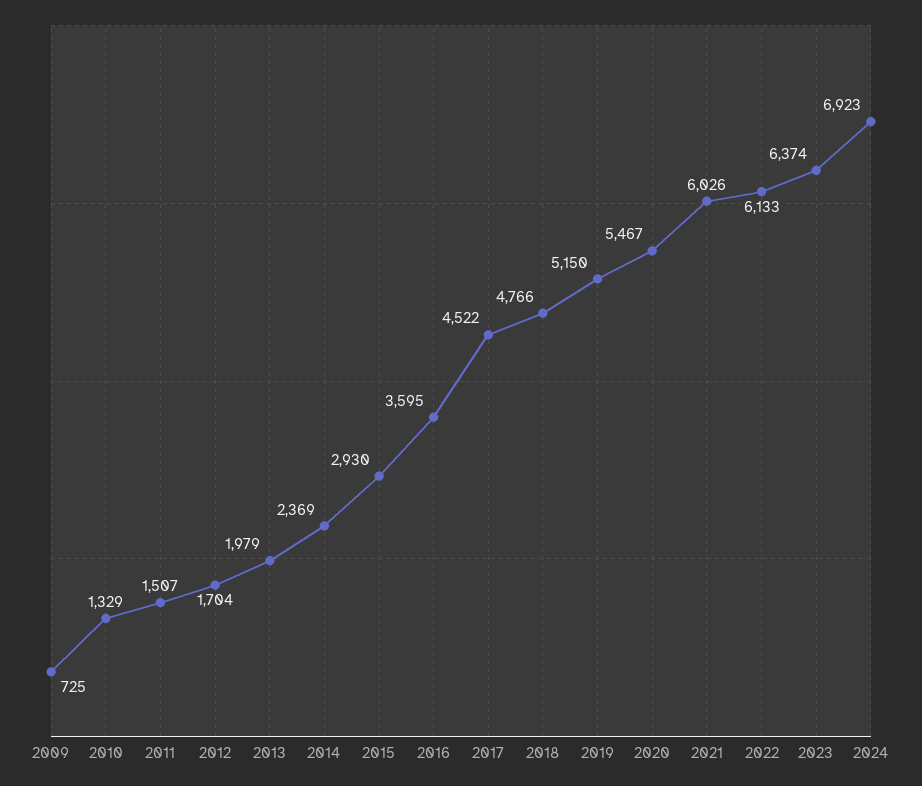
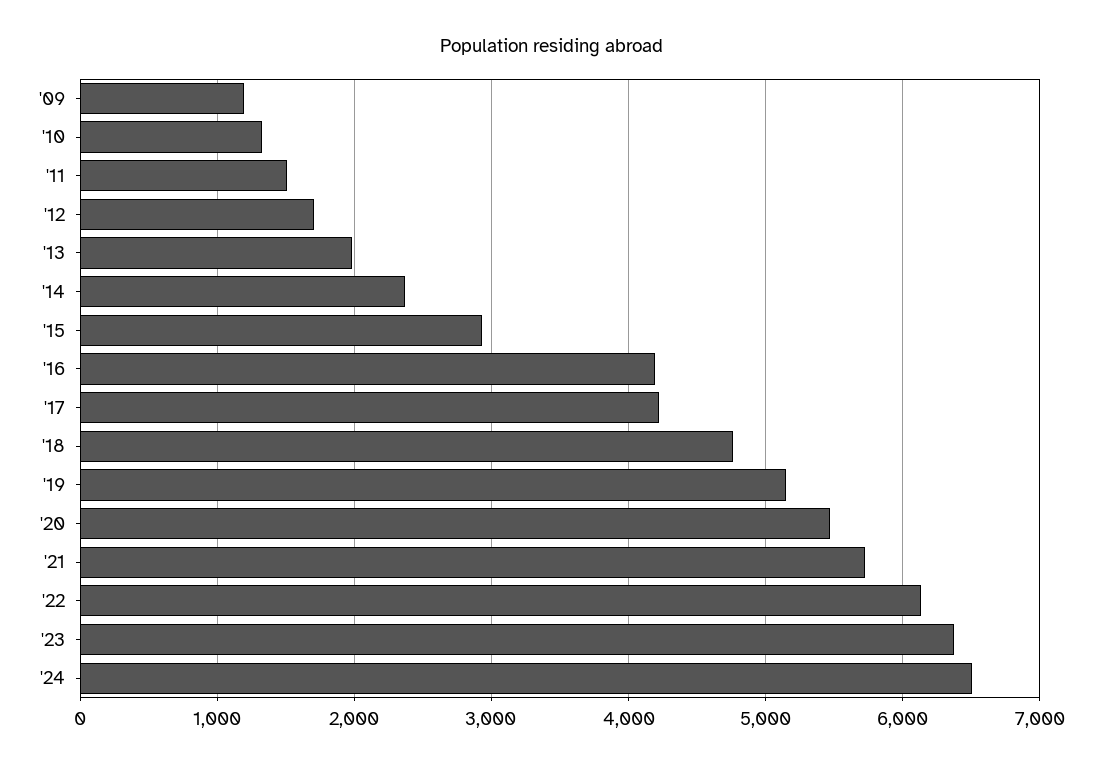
  {
-   "2009": 725,
+   "2009": 1200,
    "2010": 1329,
    "2011": 1507,
    "2012": 1704,
    "2013": 1979,
    "2014": 2369,
    "2015": 2930,
-   "2016": 3595,
+   "2016": 4200,
-   "2017": 4522,
+   "2017": 4200,
    "2018": 4766,
    "2019": 5150,
    "2020": 5467,
-   "2021": 6026,
+   "2021": 5700,
    "2022": 6133,
    "2023": 6374,
-   "2024": 6923
+   "2024": 6500
  }

